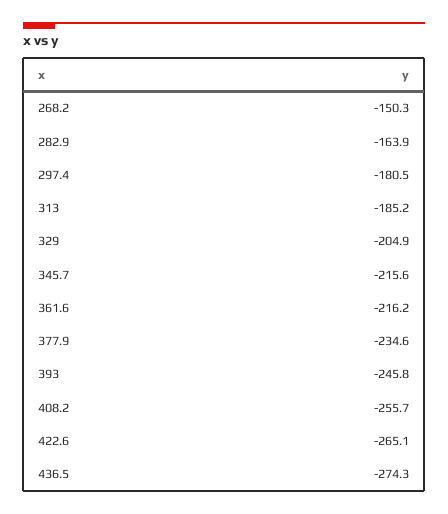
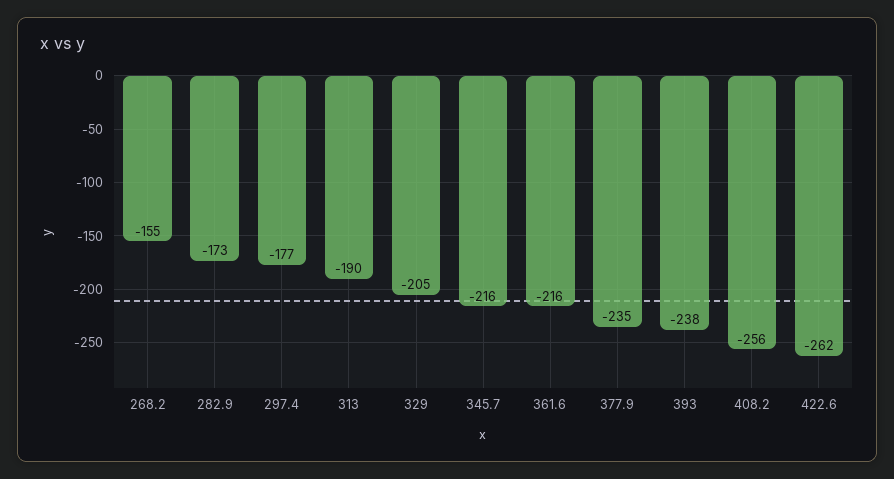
  {
-   "268.2": -150.3,
+   "268.2": -155,
-   "282.9": -163.9,
+   "282.9": -173,
-   "297.4": -180.5,
+   "297.4": -177,
-   "313": -185.2,
+   "313": -190,
    "329": -204.9,
    "345.7": -215.6,
    "361.6": -216.2,
    "377.9": -234.6,
-   "393": -245.8,
+   "393": -238,
    "408.2": -255.7,
-   "422.6": -265.1,
+   "422.6": -262
-   "436.5": -274.3
  }

